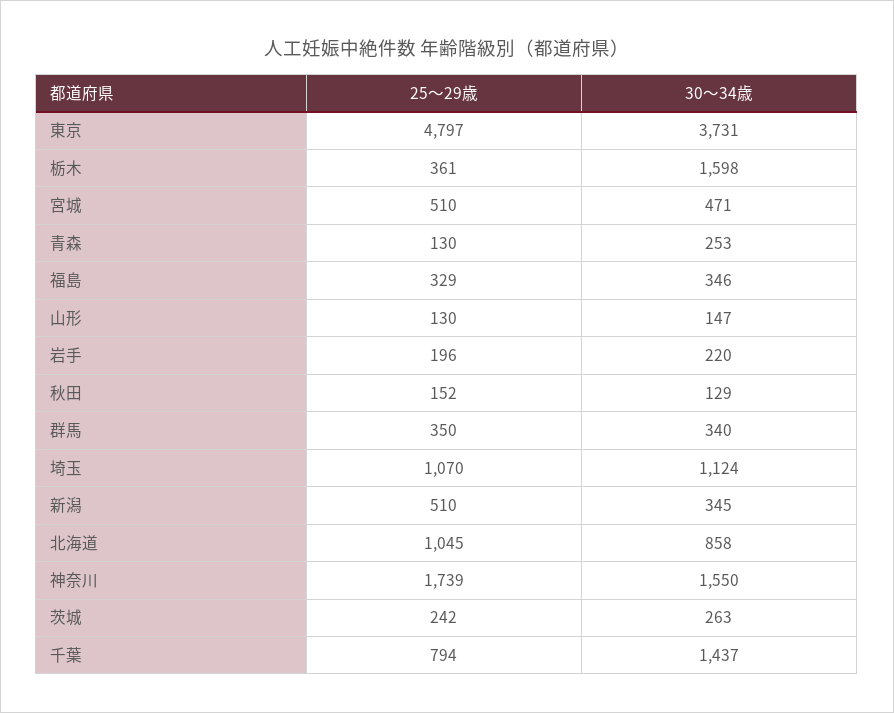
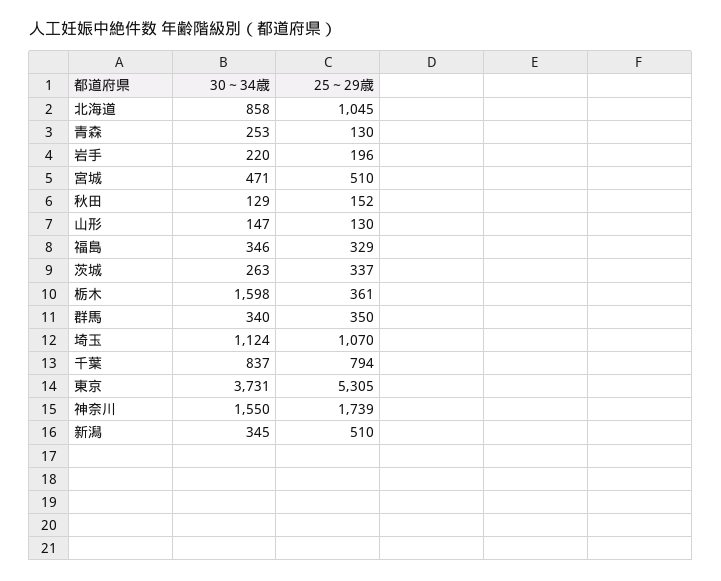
  {
    "25～29歳": {
-     "東京": 4797,
+     "東京": 5305,
      "栃木": 361,
      "宮城": 510,
      "青森": 130,
      "福島": 329,
      "山形": 130,
      "岩手": 196,
      "秋田": 152,
      "群馬": 350,
      "埼玉": 1070,
      "新潟": 510,
      "北海道": 1045,
      "神奈川": 1739,
-     "茨城": 242,
+     "茨城": 337,
      "千葉": 794
    },
    "30～34歳": {
      "東京": 3731,
      "栃木": 1598,
      "宮城": 471,
      "青森": 253,
      "福島": 346,
      "山形": 147,
      "岩手": 220,
      "秋田": 129,
      "群馬": 340,
      "埼玉": 1124,
      "新潟": 345,
      "北海道": 858,
      "神奈川": 1550,
      "茨城": 263,
-     "千葉": 1437
+     "千葉": 837
    }
  }

